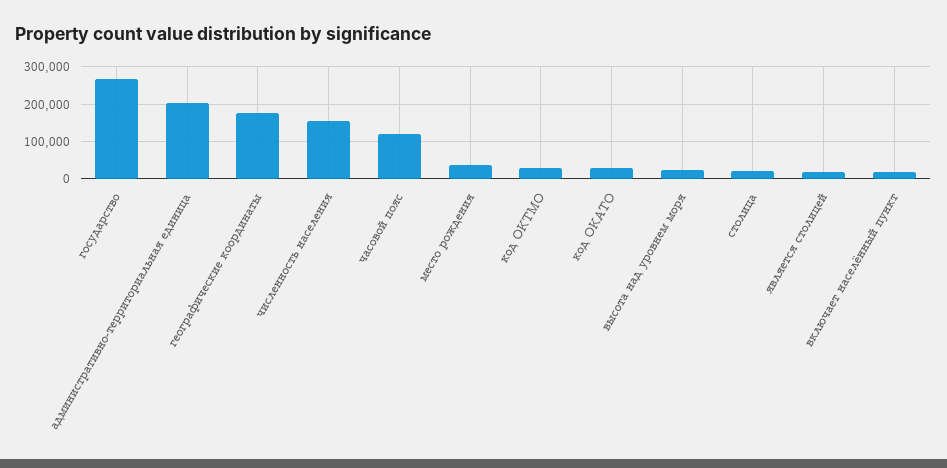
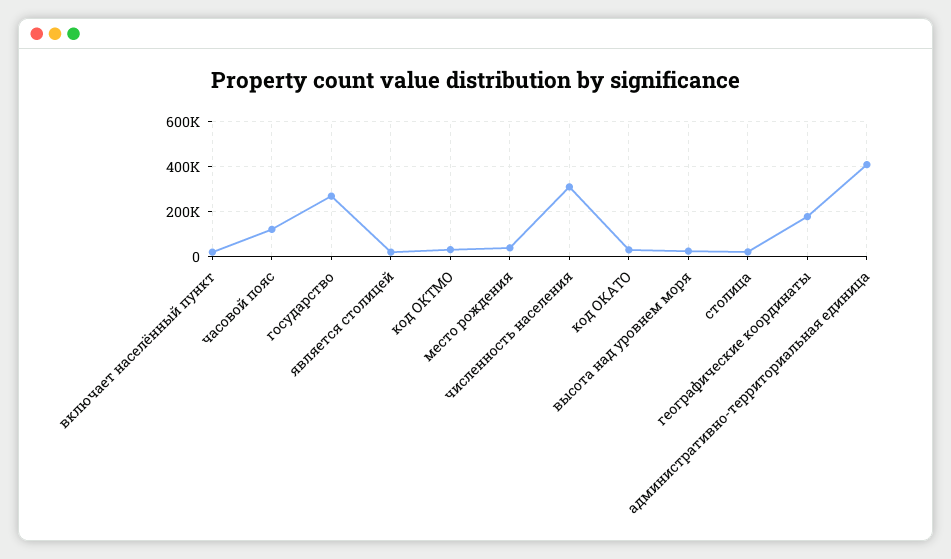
  {
    "государство": 260000,
-   "административно-территориальная единица": 200000,
+   "административно-территориальная единица": 400000,
    "географические координаты": 180000,
-   "численность населения": 160000,
+   "численность населения": 300000,
    "часовой пояс": 120000,
    "место рождения": 40000,
    "код ОКТМО": 40000,
    "код ОКАТО": 20000,
    "высота над уровнем моря": 20000,
    "столица": 20000,
    "является столицей": 20000,
    "включает населённый пункт": 20000
  }

